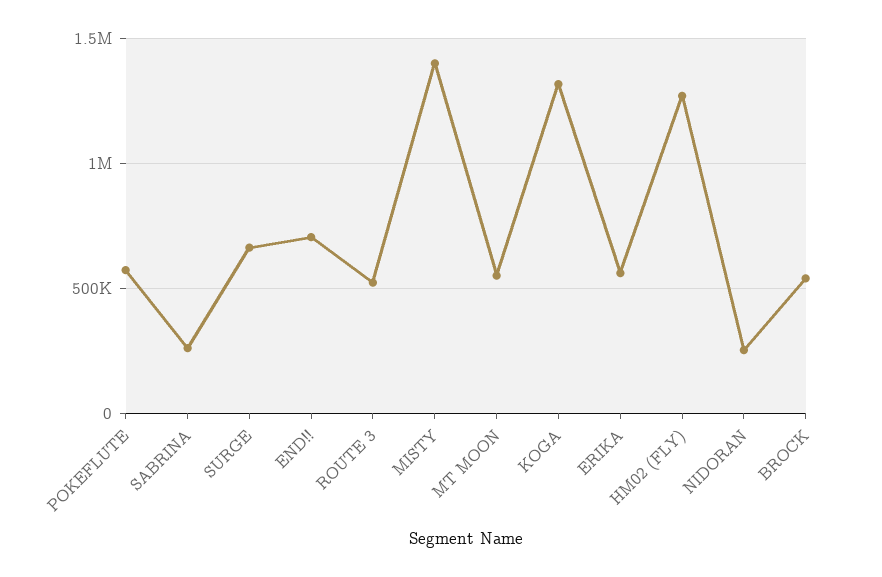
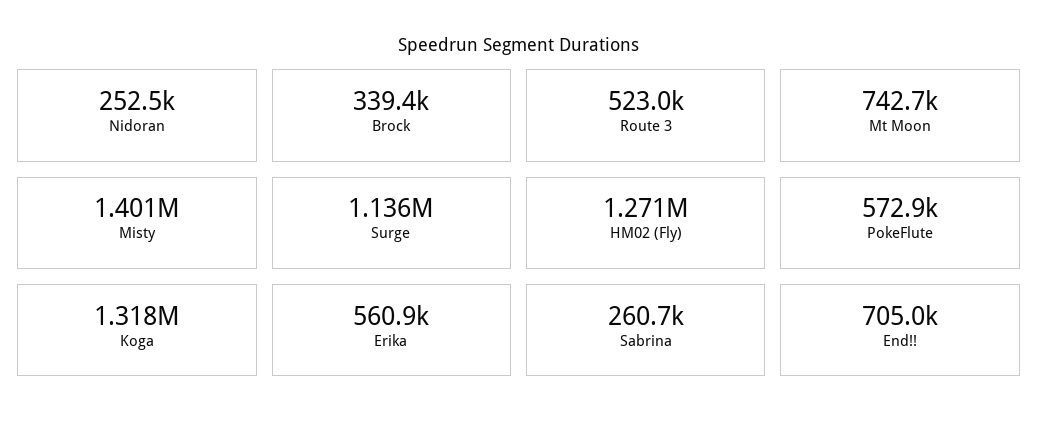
  {
    "POKEFLUTE": 572900,
    "SABRINA": 260700,
-   "SURGE": 650000,
+   "SURGE": 1136000,
    "END!!": 705000,
    "ROUTE 3": 523000,
    "MISTY": 1401000,
-   "MT MOON": 550000,
+   "MT MOON": 742700,
    "KOGA": 1318000,
    "ERIKA": 560900,
    "HM02 (FLY)": 1271000,
    "NIDORAN": 252500,
-   "BROCK": 550000
+   "BROCK": 339400
  }

